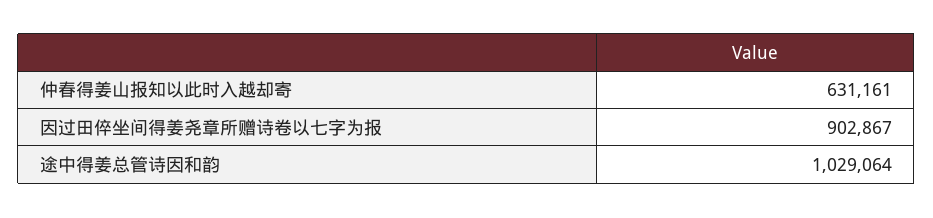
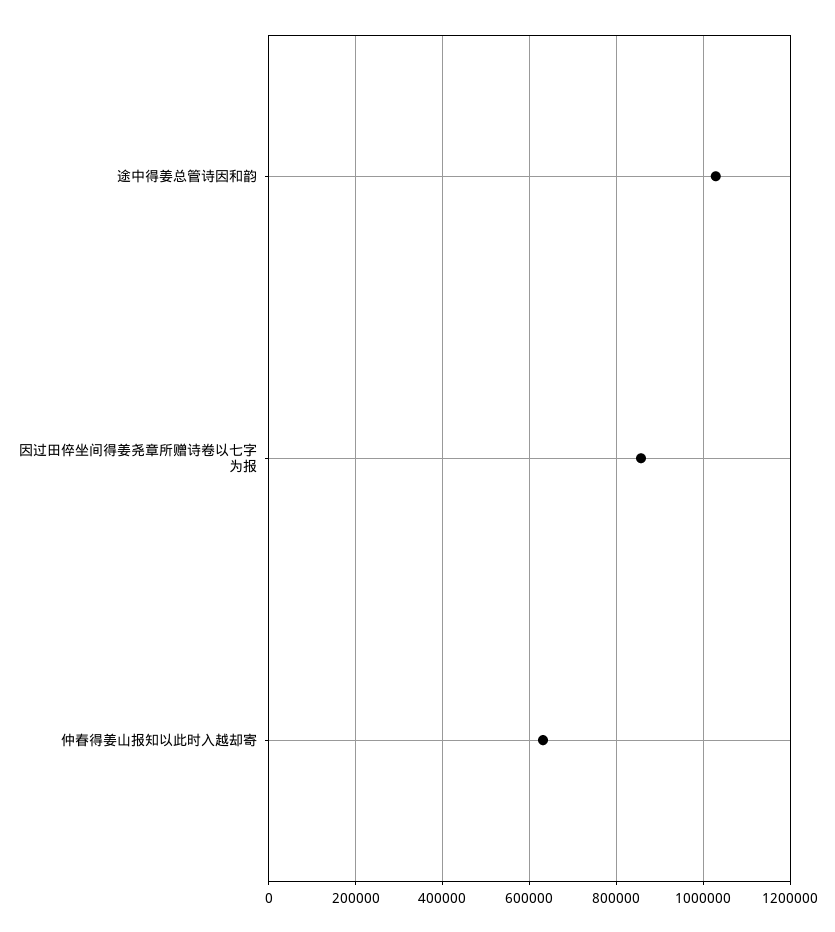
  {
    "仲春得姜山报知以此时入越却寄": 631161,
-   "因过田倅坐间得姜尧章所赠诗卷以七字为报": 902867,
+   "因过田倅坐间得姜尧章所赠诗卷以七字为报": 860000,
    "途中得姜总管诗因和韵": 1029064
  }

